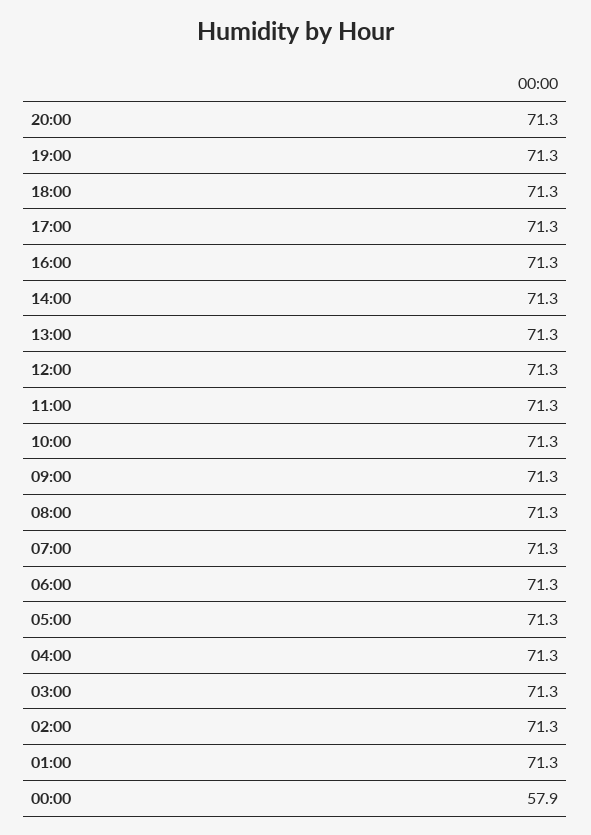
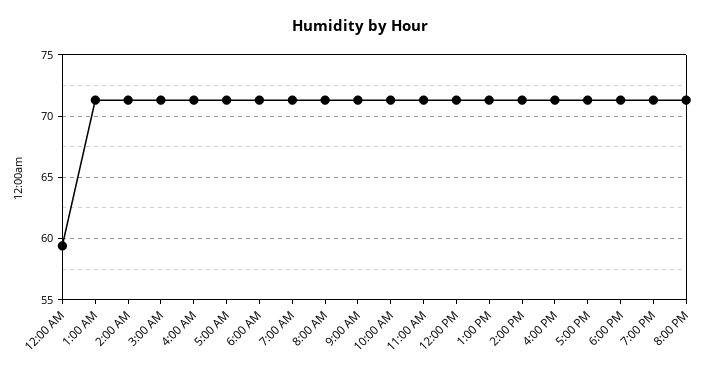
  {
    "20:00": 71.3,
    "19:00": 71.3,
    "18:00": 71.3,
    "17:00": 71.3,
    "16:00": 71.3,
    "14:00": 71.3,
    "13:00": 71.3,
    "12:00": 71.3,
    "11:00": 71.3,
    "10:00": 71.3,
    "09:00": 71.3,
    "08:00": 71.3,
    "07:00": 71.3,
    "06:00": 71.3,
    "05:00": 71.3,
    "04:00": 71.3,
    "03:00": 71.3,
    "02:00": 71.3,
    "01:00": 71.3,
-   "00:00": 57.9
+   "00:00": 59.5
  }

